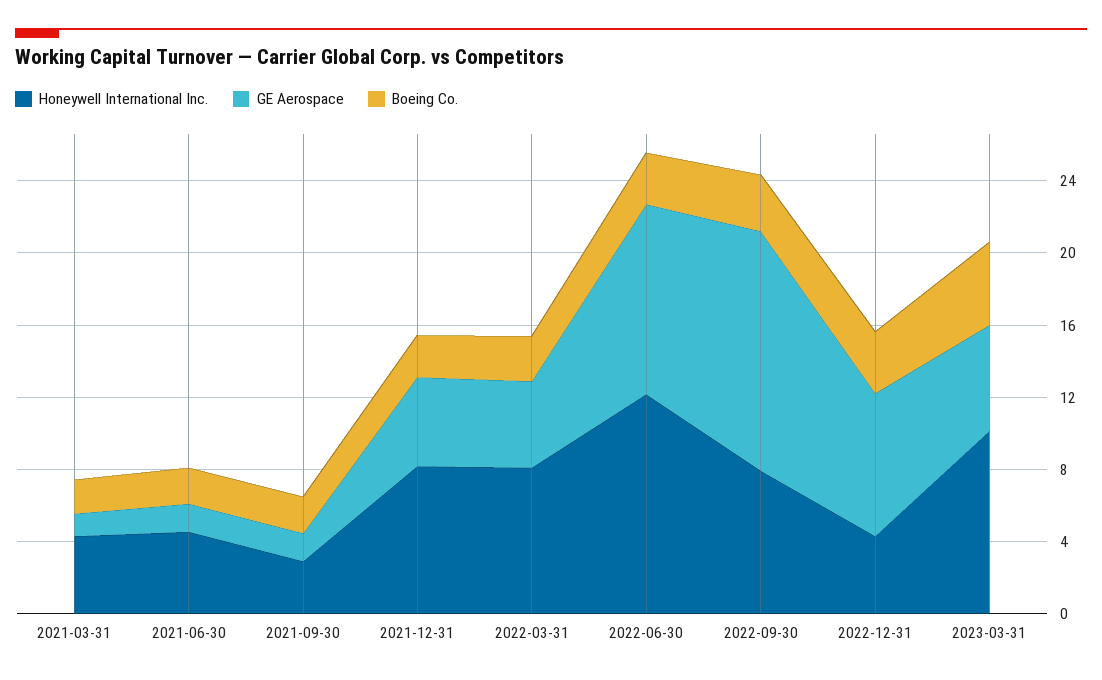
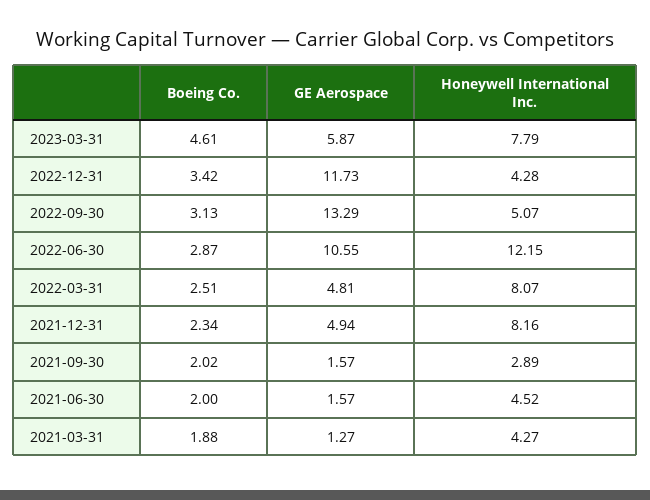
  {
    "Honeywell International Inc.": {
      "2021-03-31": 4.27,
      "2021-06-30": 4.52,
      "2021-09-30": 2.89,
      "2021-12-31": 8.16,
      "2022-03-31": 8.07,
      "2022-06-30": 12.15,
-     "2022-09-30": 8,
+     "2022-09-30": 5.07,
      "2022-12-31": 4.28,
-     "2023-03-31": 10
+     "2023-03-31": 7.79
    },
    "GE Aerospace": {
      "2021-03-31": 1.27,
      "2021-06-30": 1.57,
      "2021-09-30": 1.57,
      "2021-12-31": 4.94,
      "2022-03-31": 4.81,
      "2022-06-30": 10.55,
      "2022-09-30": 13.29,
-     "2022-12-31": 8,
+     "2022-12-31": 11.73,
      "2023-03-31": 5.87
    },
    "Boeing Co.": {
      "2021-03-31": 1.88,
      "2021-06-30": 2,
      "2021-09-30": 2.02,
      "2021-12-31": 2.34,
      "2022-03-31": 2.51,
      "2022-06-30": 2.87,
      "2022-09-30": 3.13,
      "2022-12-31": 3.42,
      "2023-03-31": 4.61
    }
  }

